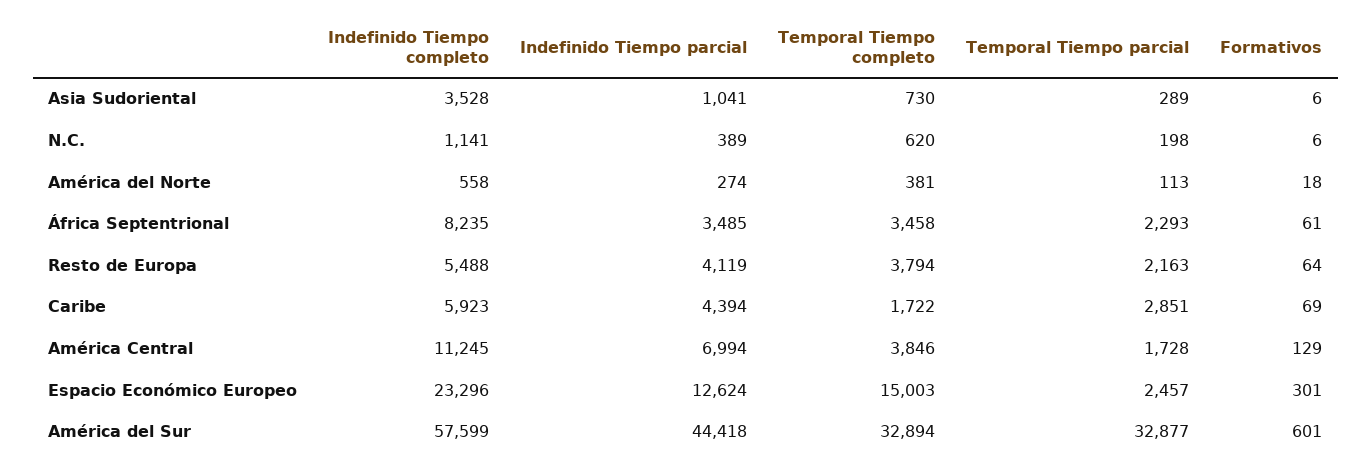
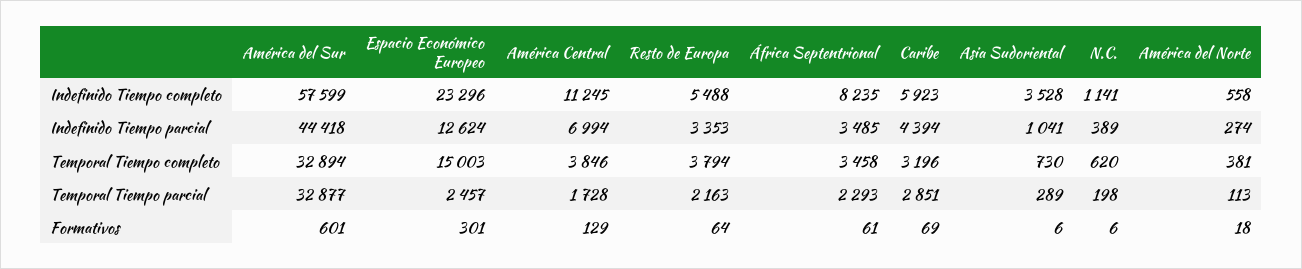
  {
    "Indefinido Tiempo completo": {
      "Asia Sudoriental": 3528,
      "N.C.": 1141,
      "América del Norte": 558,
      "África Septentrional": 8235,
      "Resto de Europa": 5488,
      "Caribe": 5923,
      "América Central": 11245,
      "Espacio Económico Europeo": 23296,
      "América del Sur": 57599
    },
    "Indefinido Tiempo parcial": {
      "Asia Sudoriental": 1041,
      "N.C.": 389,
      "América del Norte": 274,
      "África Septentrional": 3485,
-     "Resto de Europa": 4119,
+     "Resto de Europa": 3353,
      "Caribe": 4394,
      "América Central": 6994,
      "Espacio Económico Europeo": 12624,
      "América del Sur": 44418
    },
    "Temporal Tiempo completo": {
      "Asia Sudoriental": 730,
      "N.C.": 620,
      "América del Norte": 381,
      "África Septentrional": 3458,
      "Resto de Europa": 3794,
-     "Caribe": 1722,
+     "Caribe": 3196,
      "América Central": 3846,
      "Espacio Económico Europeo": 15003,
      "América del Sur": 32894
    },
    "Temporal Tiempo parcial": {
      "Asia Sudoriental": 289,
      "N.C.": 198,
      "América del Norte": 113,
      "África Septentrional": 2293,
      "Resto de Europa": 2163,
      "Caribe": 2851,
      "América Central": 1728,
      "Espacio Económico Europeo": 2457,
      "América del Sur": 32877
    },
    "Formativos": {
      "Asia Sudoriental": 6,
      "N.C.": 6,
      "América del Norte": 18,
      "África Septentrional": 61,
      "Resto de Europa": 64,
      "Caribe": 69,
      "América Central": 129,
      "Espacio Económico Europeo": 301,
      "América del Sur": 601
    }
  }

